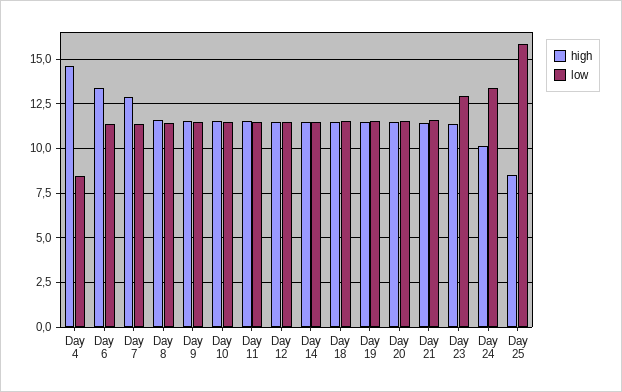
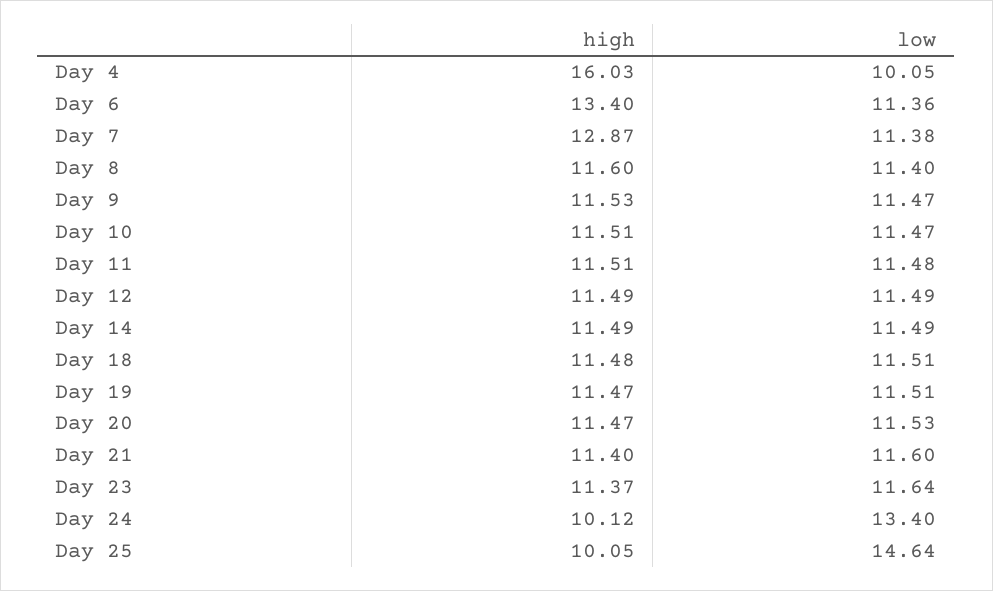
  {
    "high": {
-     "Day 4": 14.5,
+     "Day 4": 16.03,
      "Day 6": 13.4,
      "Day 7": 12.87,
      "Day 8": 11.6,
      "Day 9": 11.53,
      "Day 10": 11.51,
      "Day 11": 11.51,
      "Day 12": 11.49,
      "Day 14": 11.49,
      "Day 18": 11.48,
      "Day 19": 11.47,
      "Day 20": 11.47,
      "Day 21": 11.4,
      "Day 23": 11.37,
      "Day 24": 10.12,
-     "Day 25": 8.5
+     "Day 25": 10.05
    },
    "low": {
-     "Day 4": 8.5,
+     "Day 4": 10.05,
      "Day 6": 11.36,
      "Day 7": 11.38,
      "Day 8": 11.4,
      "Day 9": 11.47,
      "Day 10": 11.47,
      "Day 11": 11.48,
      "Day 12": 11.49,
      "Day 14": 11.49,
      "Day 18": 11.51,
      "Day 19": 11.51,
      "Day 20": 11.53,
      "Day 21": 11.6,
-     "Day 23": 13,
+     "Day 23": 11.64,
      "Day 24": 13.4,
-     "Day 25": 16
+     "Day 25": 14.64
    }
  }

